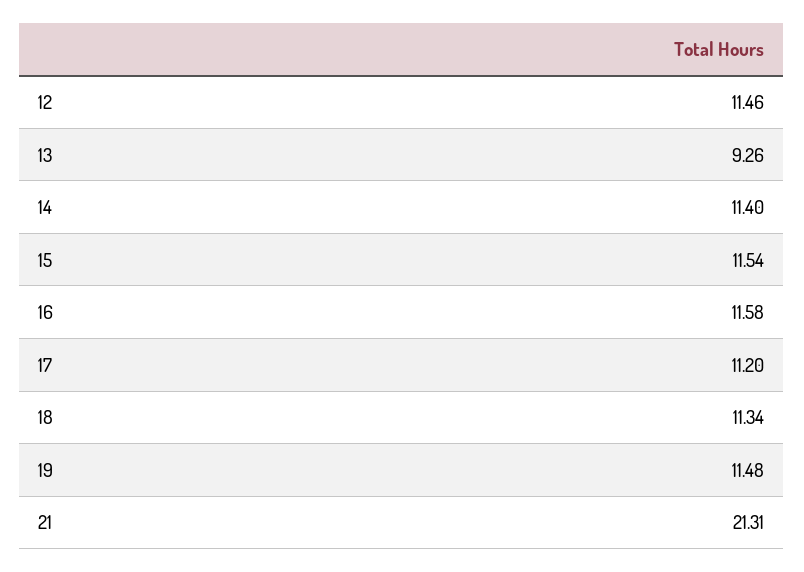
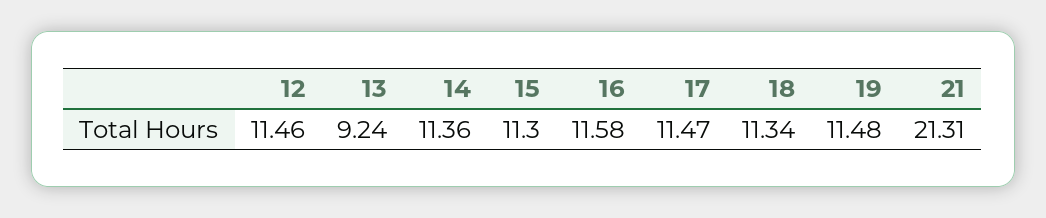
  {
    "12": 11.46,
-   "13": 9.26,
+   "13": 9.24,
-   "14": 11.4,
+   "14": 11.36,
-   "15": 11.54,
+   "15": 11.3,
    "16": 11.58,
-   "17": 11.2,
+   "17": 11.47,
    "18": 11.34,
    "19": 11.48,
    "21": 21.31
  }

